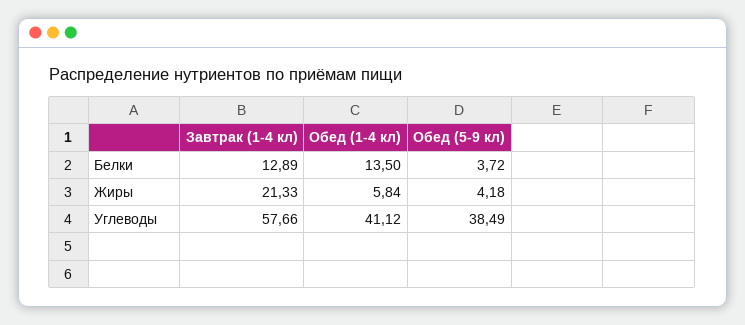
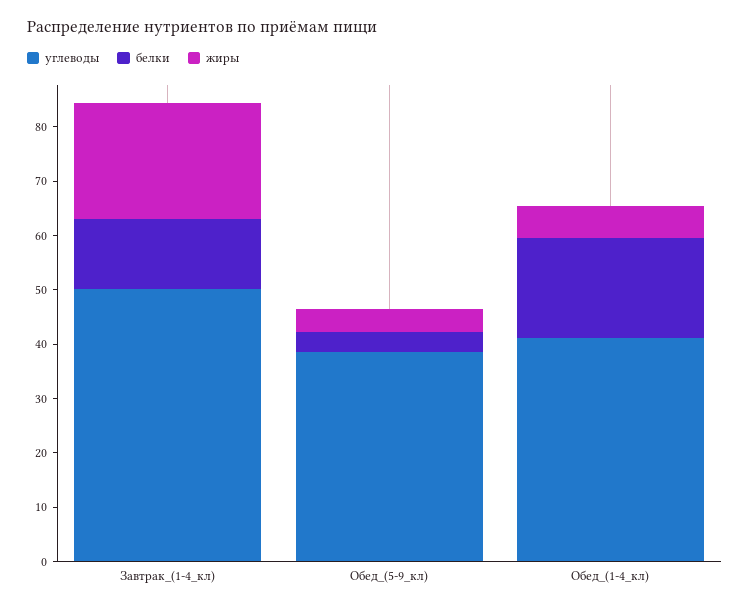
  {
    "Белки": {
      "Завтрак (1-4 кл)": 12.89,
-     "Обед (1-4 кл)": 13.5,
+     "Обед (1-4 кл)": 18,
      "Обед (5-9 кл)": 3.72
    },
    "Жиры": {
      "Завтрак (1-4 кл)": 21.33,
      "Обед (1-4 кл)": 5.84,
      "Обед (5-9 кл)": 4.18
    },
    "Углеводы": {
-     "Завтрак (1-4 кл)": 57.66,
+     "Завтрак (1-4 кл)": 50,
      "Обед (1-4 кл)": 41.12,
      "Обед (5-9 кл)": 38.49
    }
  }

